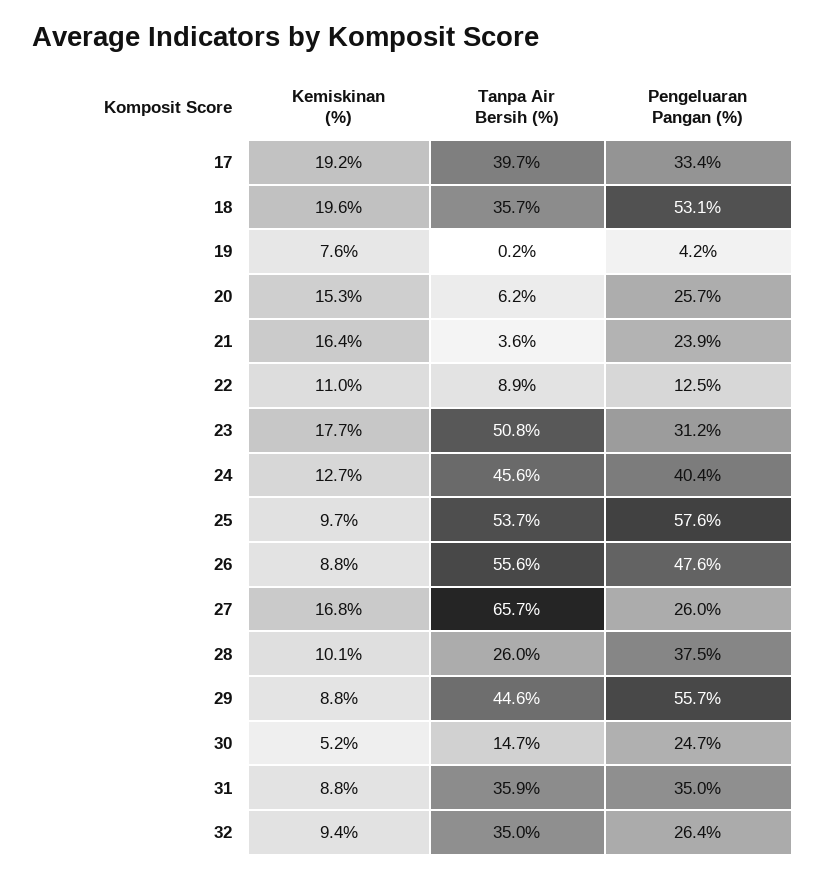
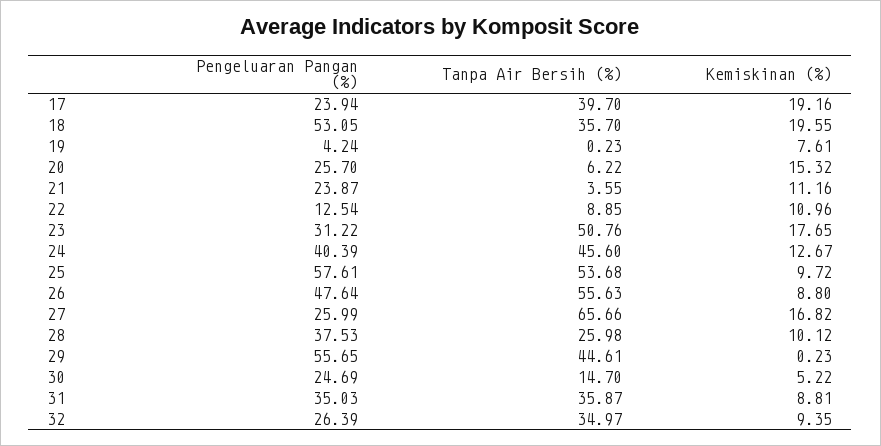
  {
    "Kemiskinan (%)": {
      "17": 19.16,
      "18": 19.55,
      "19": 7.61,
      "20": 15.32,
-     "21": 16.4,
+     "21": 11.16,
      "22": 10.96,
      "23": 17.65,
      "24": 12.67,
      "25": 9.72,
      "26": 8.8,
      "27": 16.82,
      "28": 10.12,
-     "29": 8.8,
+     "29": 0.23,
      "30": 5.22,
      "31": 8.81,
      "32": 9.35
    },
    "Tanpa Air Bersih (%)": {
      "17": 39.7,
      "18": 35.7,
      "19": 0.23,
      "20": 6.22,
      "21": 3.55,
      "22": 8.85,
      "23": 50.76,
      "24": 45.6,
      "25": 53.68,
      "26": 55.63,
      "27": 65.66,
      "28": 25.98,
      "29": 44.61,
      "30": 14.7,
      "31": 35.87,
      "32": 34.97
    },
    "Pengeluaran Pangan (%)": {
-     "17": 33.4,
+     "17": 23.94,
      "18": 53.05,
      "19": 4.24,
      "20": 25.7,
      "21": 23.87,
      "22": 12.54,
      "23": 31.22,
      "24": 40.39,
      "25": 57.61,
      "26": 47.64,
      "27": 25.99,
      "28": 37.53,
      "29": 55.65,
      "30": 24.69,
      "31": 35.03,
      "32": 26.39
    }
  }

